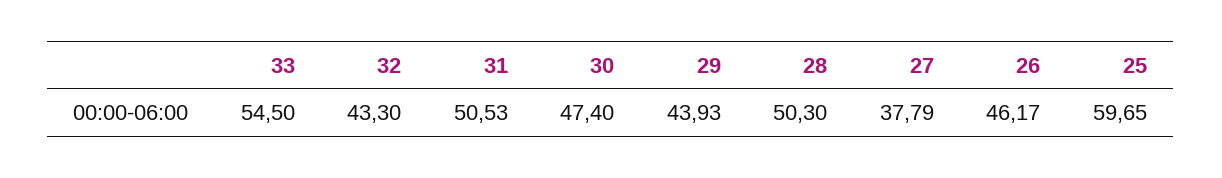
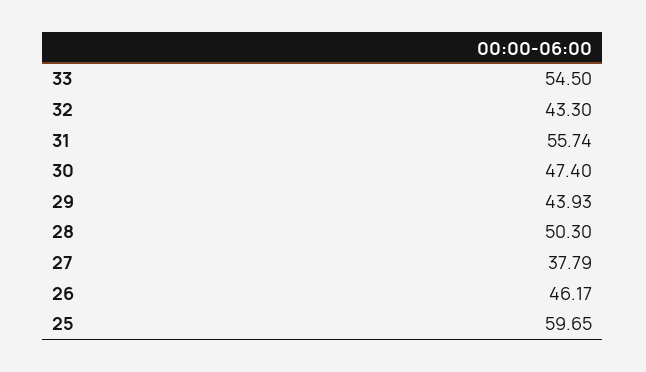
  {
    "33": 54.5,
    "32": 43.3,
-   "31": 50.53,
+   "31": 55.74,
    "30": 47.4,
    "29": 43.93,
    "28": 50.3,
    "27": 37.79,
    "26": 46.17,
    "25": 59.65
  }

